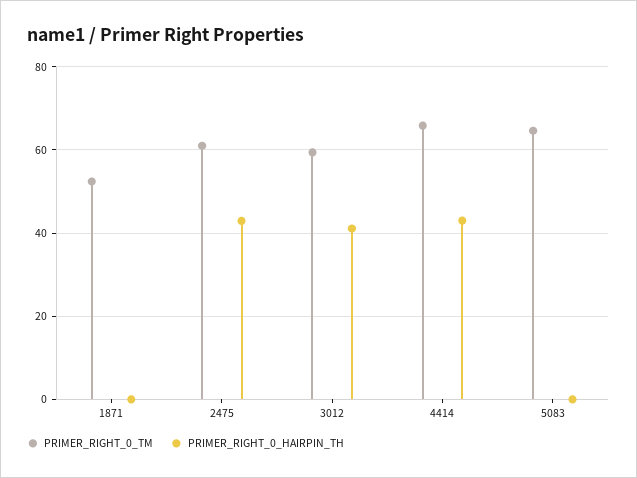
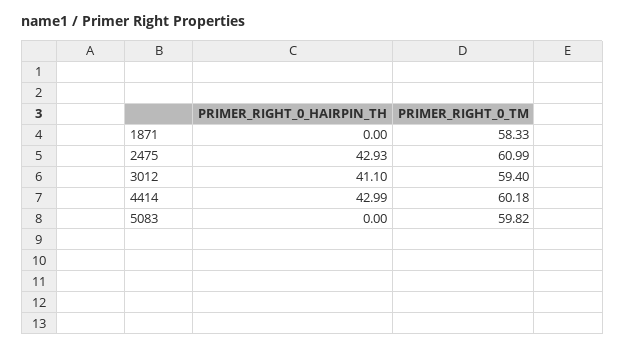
  {
    "PRIMER_RIGHT_0_TM": {
-     "1871": 52,
+     "1871": 58.33,
      "2475": 60.99,
      "3012": 59.4,
-     "4414": 66,
+     "4414": 60.18,
-     "5083": 64
+     "5083": 59.82
    },
    "PRIMER_RIGHT_0_HAIRPIN_TH": {
      "1871": 0,
      "2475": 42.93,
      "3012": 41.1,
      "4414": 42.99,
      "5083": 0
    }
  }

